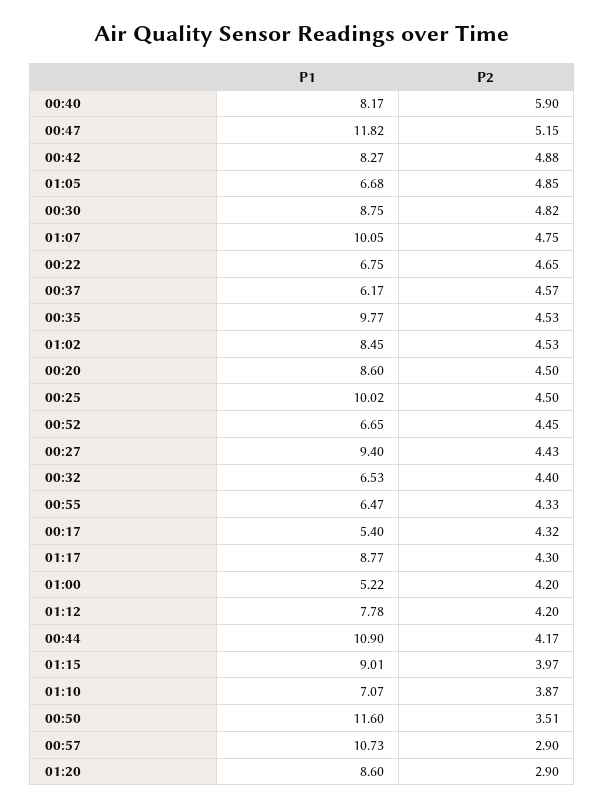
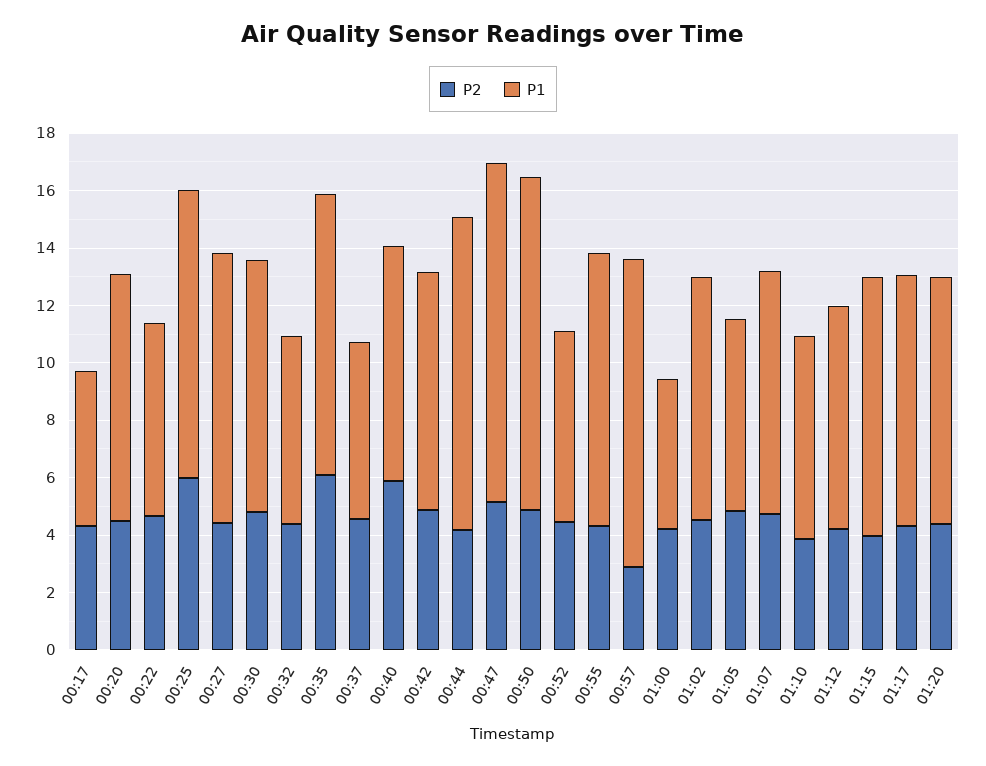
  {
    "P1": {
      "00:40": 8.17,
      "00:47": 11.82,
      "00:42": 8.27,
      "01:05": 6.68,
      "00:30": 8.75,
-     "01:07": 10.05,
+     "01:07": 8.5,
      "00:22": 6.75,
      "00:37": 6.17,
      "00:35": 9.77,
      "01:02": 8.45,
      "00:20": 8.6,
      "00:25": 10.02,
      "00:52": 6.65,
      "00:27": 9.4,
      "00:32": 6.53,
-     "00:55": 6.47,
+     "00:55": 9.5,
      "00:17": 5.4,
      "01:17": 8.77,
      "01:00": 5.22,
      "01:12": 7.78,
      "00:44": 10.9,
      "01:15": 9.01,
      "01:10": 7.07,
      "00:50": 11.6,
      "00:57": 10.73,
      "01:20": 8.6
    },
    "P2": {
      "00:40": 5.9,
      "00:47": 5.15,
      "00:42": 4.88,
      "01:05": 4.85,
      "00:30": 4.82,
      "01:07": 4.75,
      "00:22": 4.65,
      "00:37": 4.57,
-     "00:35": 4.53,
+     "00:35": 6,
      "01:02": 4.53,
      "00:20": 4.5,
-     "00:25": 4.5,
+     "00:25": 6,
      "00:52": 4.45,
      "00:27": 4.43,
      "00:32": 4.4,
      "00:55": 4.33,
      "00:17": 4.32,
      "01:17": 4.3,
      "01:00": 4.2,
      "01:12": 4.2,
      "00:44": 4.17,
      "01:15": 3.97,
      "01:10": 3.87,
-     "00:50": 3.51,
+     "00:50": 5,
      "00:57": 2.9,
-     "01:20": 2.9
+     "01:20": 4.5
    }
  }

